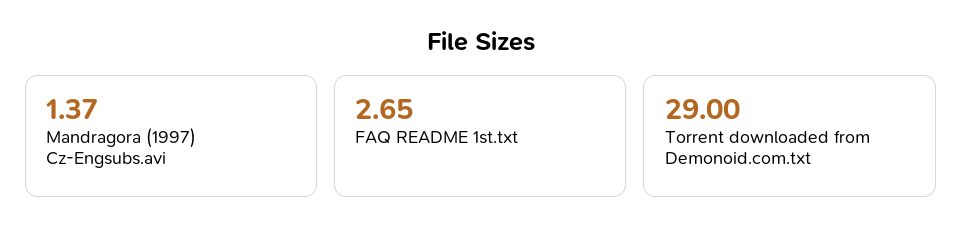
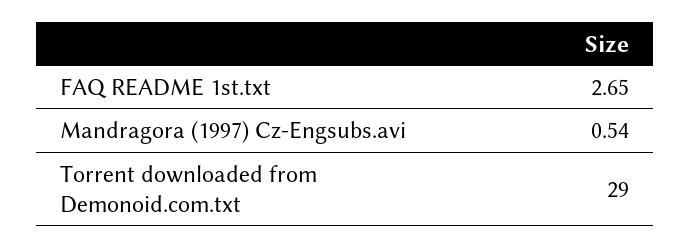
  {
-   "Mandragora (1997) Cz-Engsubs.avi": 1.37,
+   "Mandragora (1997) Cz-Engsubs.avi": 0.54,
    "FAQ README 1st.txt": 2.65,
    "Torrent downloaded from Demonoid.com.txt": 29
  }

